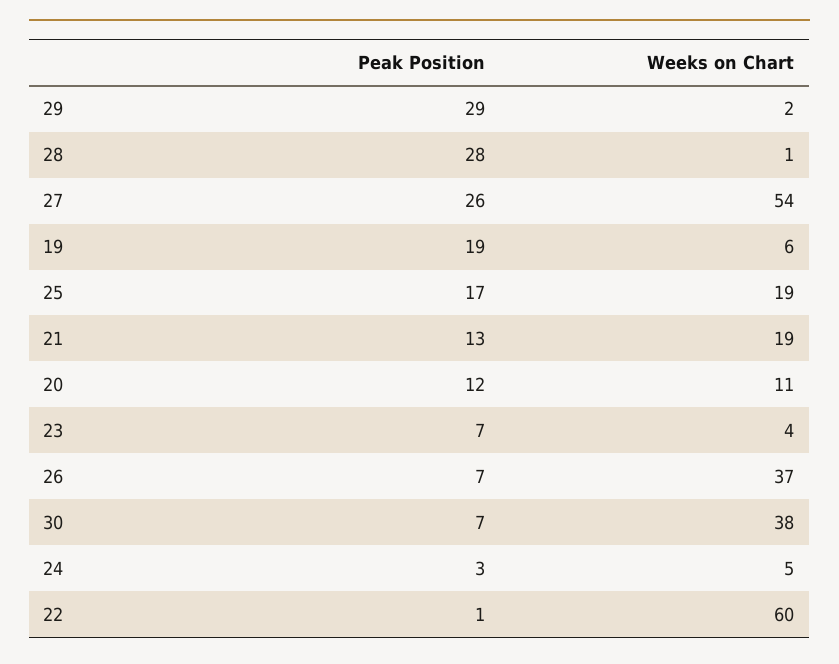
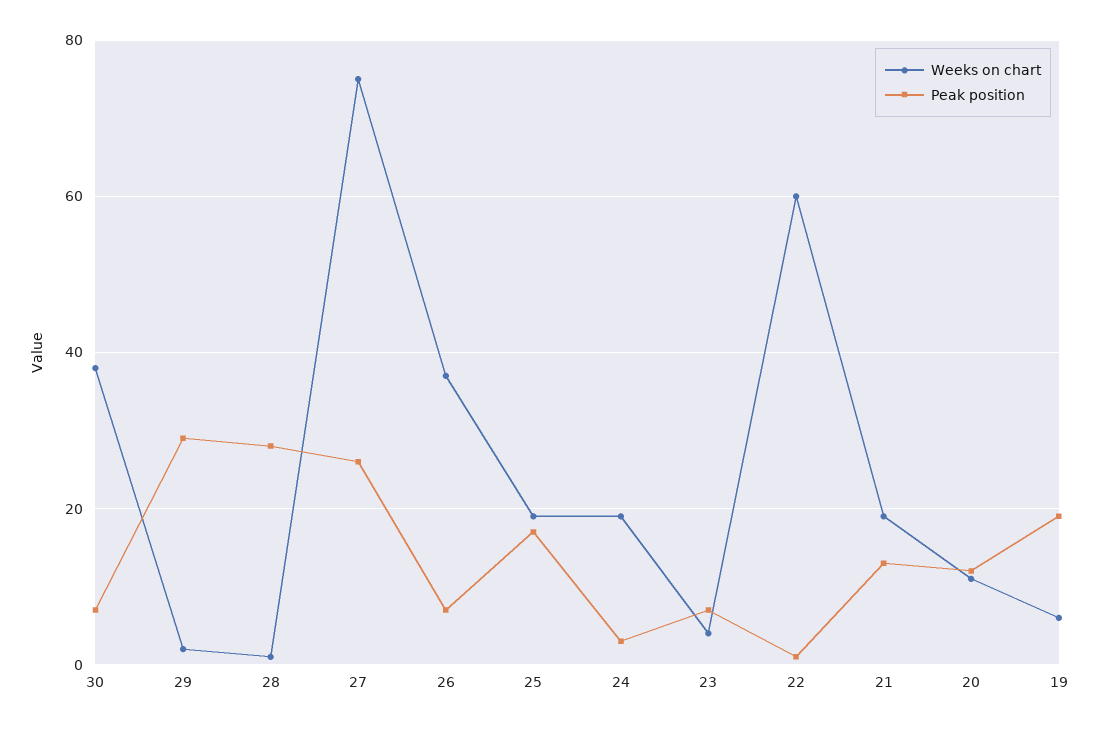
  {
    "Peak Position": {
      "29": 29,
      "28": 28,
      "27": 26,
      "19": 19,
      "25": 17,
      "21": 13,
      "20": 12,
      "23": 7,
      "26": 7,
      "30": 7,
      "24": 3,
      "22": 1
    },
    "Weeks on Chart": {
      "29": 2,
      "28": 1,
-     "27": 54,
+     "27": 75,
      "19": 6,
      "25": 19,
      "21": 19,
      "20": 11,
      "23": 4,
      "26": 37,
      "30": 38,
-     "24": 5,
+     "24": 20,
      "22": 60
    }
  }

